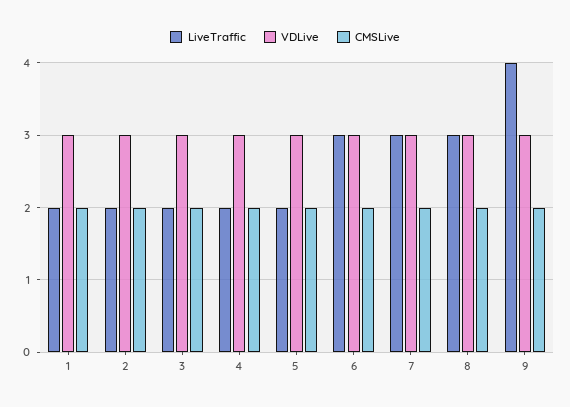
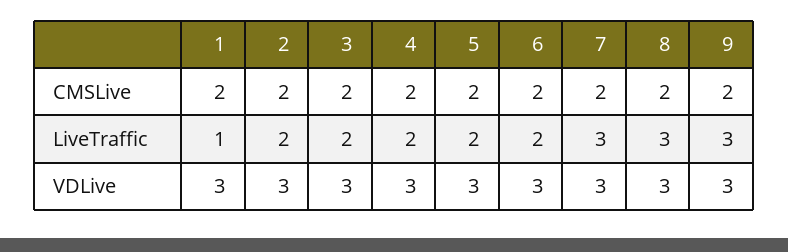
  {
    "LiveTraffic": {
-     "1": 2,
+     "1": 1,
      "2": 2,
      "3": 2,
      "4": 2,
      "5": 2,
-     "6": 3,
+     "6": 2,
      "7": 3,
      "8": 3,
-     "9": 4
+     "9": 3
    },
    "VDLive": {
      "1": 3,
      "2": 3,
      "3": 3,
      "4": 3,
      "5": 3,
      "6": 3,
      "7": 3,
      "8": 3,
      "9": 3
    },
    "CMSLive": {
      "1": 2,
      "2": 2,
      "3": 2,
      "4": 2,
      "5": 2,
      "6": 2,
      "7": 2,
      "8": 2,
      "9": 2
    }
  }

